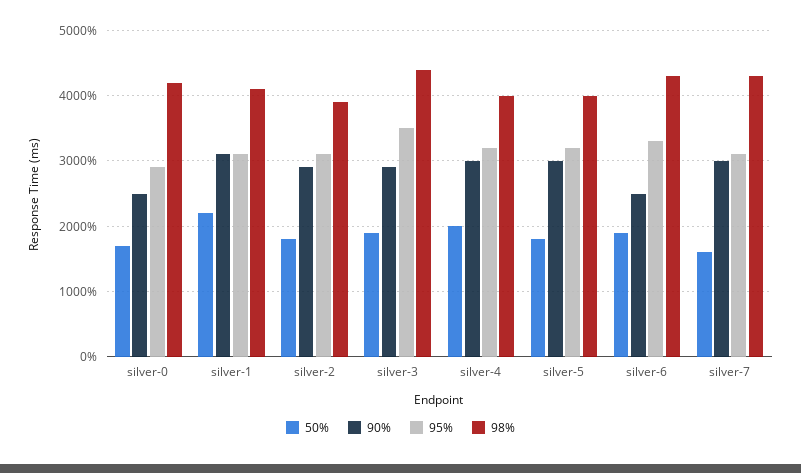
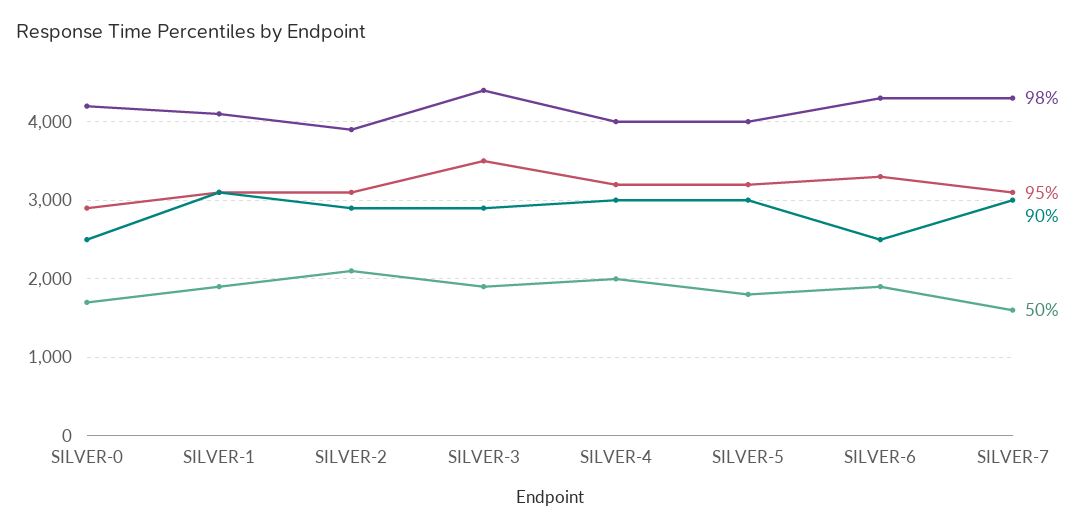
  {
    "50%": {
      "silver-0": 1700,
-     "silver-1": 2200,
+     "silver-1": 1900,
-     "silver-2": 1800,
+     "silver-2": 2100,
      "silver-3": 1900,
      "silver-4": 2000,
      "silver-5": 1800,
      "silver-6": 1900,
      "silver-7": 1600
    },
    "90%": {
      "silver-0": 2500,
      "silver-1": 3100,
      "silver-2": 2900,
      "silver-3": 2900,
      "silver-4": 3000,
      "silver-5": 3000,
      "silver-6": 2500,
      "silver-7": 3000
    },
    "95%": {
      "silver-0": 2900,
      "silver-1": 3100,
      "silver-2": 3100,
      "silver-3": 3500,
      "silver-4": 3200,
      "silver-5": 3200,
      "silver-6": 3300,
      "silver-7": 3100
    },
    "98%": {
      "silver-0": 4200,
      "silver-1": 4100,
      "silver-2": 3900,
      "silver-3": 4400,
      "silver-4": 4000,
      "silver-5": 4000,
      "silver-6": 4300,
      "silver-7": 4300
    }
  }

